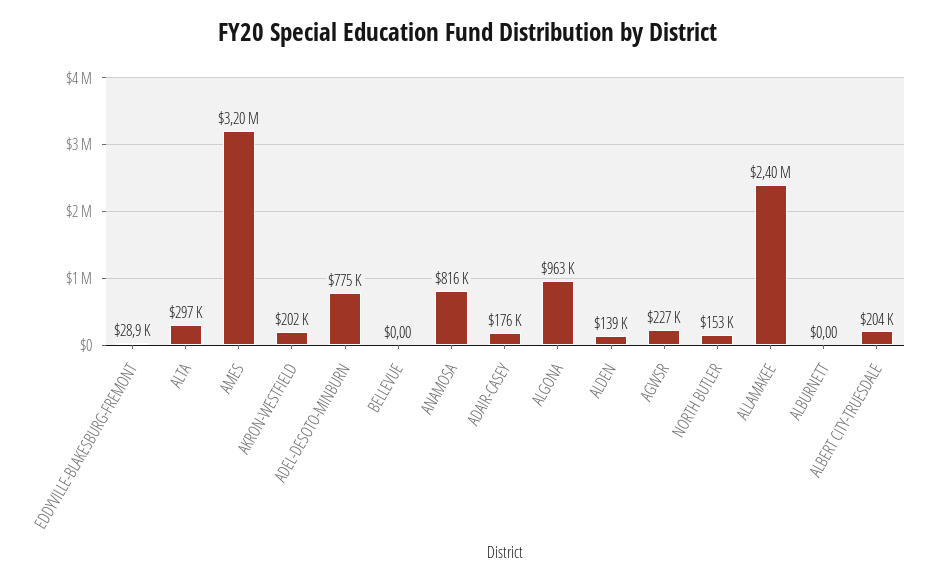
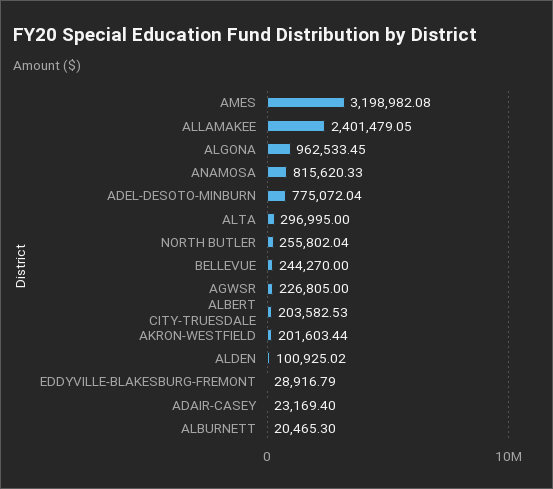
  {
    "EDDYVILLE-BLAKESBURG-FREMONT": 28916.79,
    "ALTA": 296995,
    "AMES": 3198982.08,
    "AKRON-WESTFIELD": 201603.44,
    "ADEL-DESOTO-MINBURN": 775072.04,
-   "BELLEVUE": 0,
+   "BELLEVUE": 244270,
    "ANAMOSA": 815620.33,
-   "ADAIR-CASEY": 176000,
+   "ADAIR-CASEY": 23169.4,
    "ALGONA": 962533.45,
-   "ALDEN": 139000,
+   "ALDEN": 100925.02,
    "AGWSR": 226805,
-   "NORTH BUTLER": 153000,
+   "NORTH BUTLER": 255802.04,
    "ALLAMAKEE": 2401479.05,
-   "ALBURNETT": 0,
+   "ALBURNETT": 20465.3,
    "ALBERT CITY-TRUESDALE": 203582.53
  }

